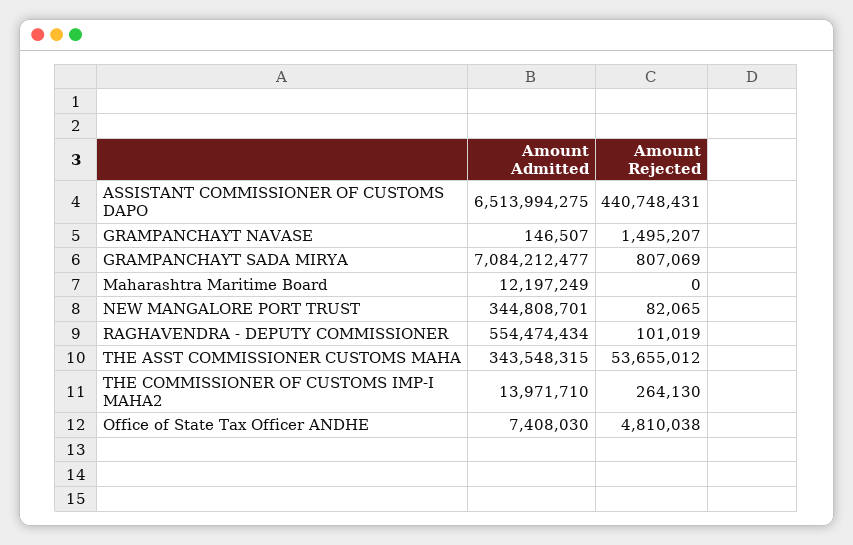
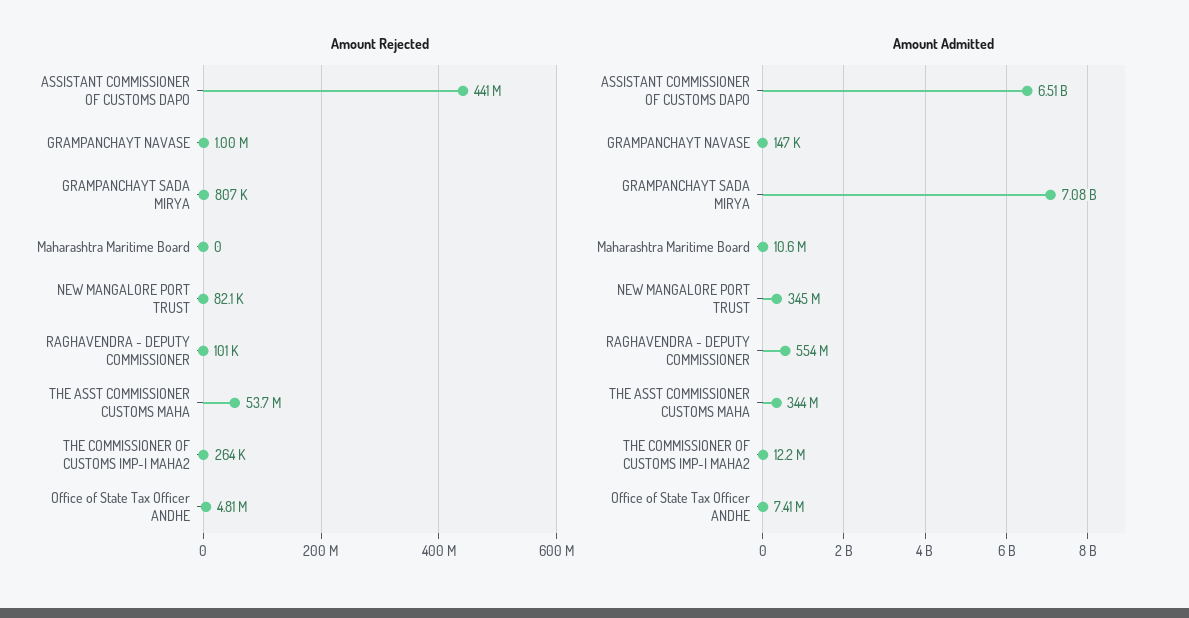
  {
    "Amount Admitted": {
      "ASSISTANT COMMISSIONER OF CUSTOMS DAPO": 6513994275,
      "GRAMPANCHAYT NAVASE": 146507,
      "GRAMPANCHAYT SADA MIRYA": 7084212477,
-     "Maharashtra Maritime Board": 12197249,
+     "Maharashtra Maritime Board": 10600000,
      "NEW MANGALORE PORT TRUST": 344808701,
      "RAGHAVENDRA - DEPUTY COMMISSIONER": 554474434,
      "THE ASST COMMISSIONER CUSTOMS MAHA": 343548315,
-     "THE COMMISSIONER OF CUSTOMS IMP-I MAHA2": 13971710,
+     "THE COMMISSIONER OF CUSTOMS IMP-I MAHA2": 12200000,
      "Office of State Tax Officer ANDHE": 7408030
    },
    "Amount Rejected": {
      "ASSISTANT COMMISSIONER OF CUSTOMS DAPO": 440748431,
-     "GRAMPANCHAYT NAVASE": 1495207,
+     "GRAMPANCHAYT NAVASE": 1000000,
      "GRAMPANCHAYT SADA MIRYA": 807069,
      "Maharashtra Maritime Board": 0,
      "NEW MANGALORE PORT TRUST": 82065,
      "RAGHAVENDRA - DEPUTY COMMISSIONER": 101019,
      "THE ASST COMMISSIONER CUSTOMS MAHA": 53655012,
      "THE COMMISSIONER OF CUSTOMS IMP-I MAHA2": 264130,
      "Office of State Tax Officer ANDHE": 4810038
    }
  }

